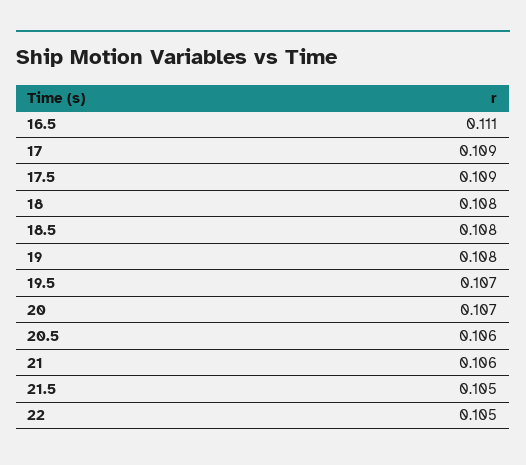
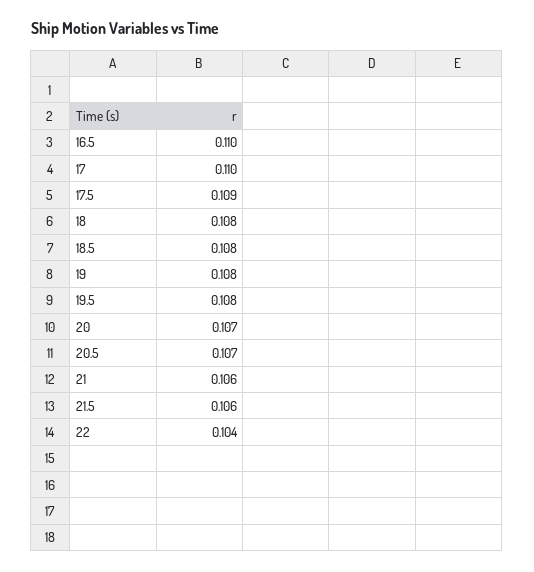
  {
-   "16.5": 0.111,
+   "16.5": 0.11,
-   "17": 0.109,
+   "17": 0.11,
    "17.5": 0.109,
    "18": 0.108,
    "18.5": 0.108,
    "19": 0.108,
-   "19.5": 0.107,
+   "19.5": 0.108,
    "20": 0.107,
-   "20.5": 0.106,
+   "20.5": 0.107,
    "21": 0.106,
-   "21.5": 0.105,
+   "21.5": 0.106,
-   "22": 0.105
+   "22": 0.104
  }

